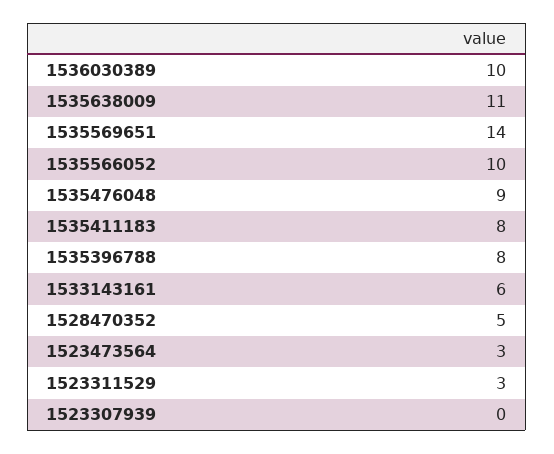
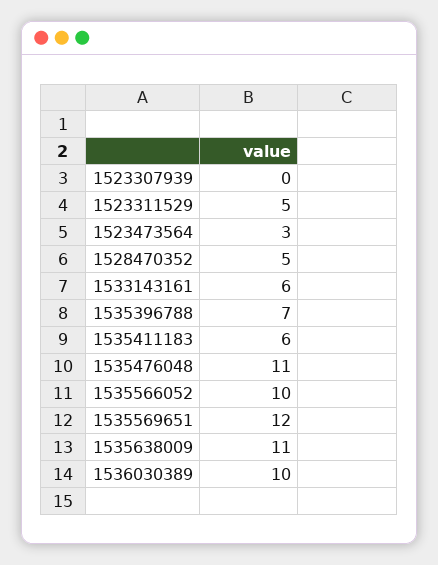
  {
    "1536030389": 10,
    "1535638009": 11,
-   "1535569651": 14,
+   "1535569651": 12,
    "1535566052": 10,
-   "1535476048": 9,
+   "1535476048": 11,
-   "1535411183": 8,
+   "1535411183": 6,
-   "1535396788": 8,
+   "1535396788": 7,
    "1533143161": 6,
    "1528470352": 5,
    "1523473564": 3,
-   "1523311529": 3,
+   "1523311529": 5,
    "1523307939": 0
  }

